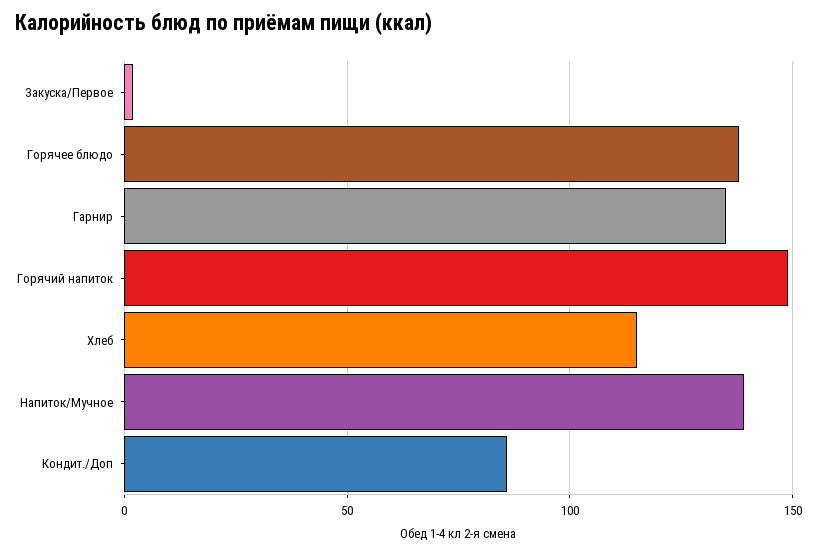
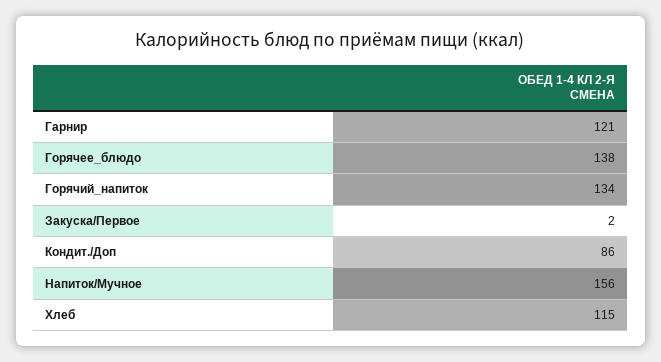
  {
    "Закуска/Первое": 2,
    "Горячее блюдо": 138,
-   "Гарнир": 135,
+   "Гарнир": 121,
-   "Горячий напиток": 150,
+   "Горячий напиток": 134,
    "Хлеб": 115,
-   "Напиток/Мучное": 140,
+   "Напиток/Мучное": 156,
    "Кондит./Доп": 86
  }

